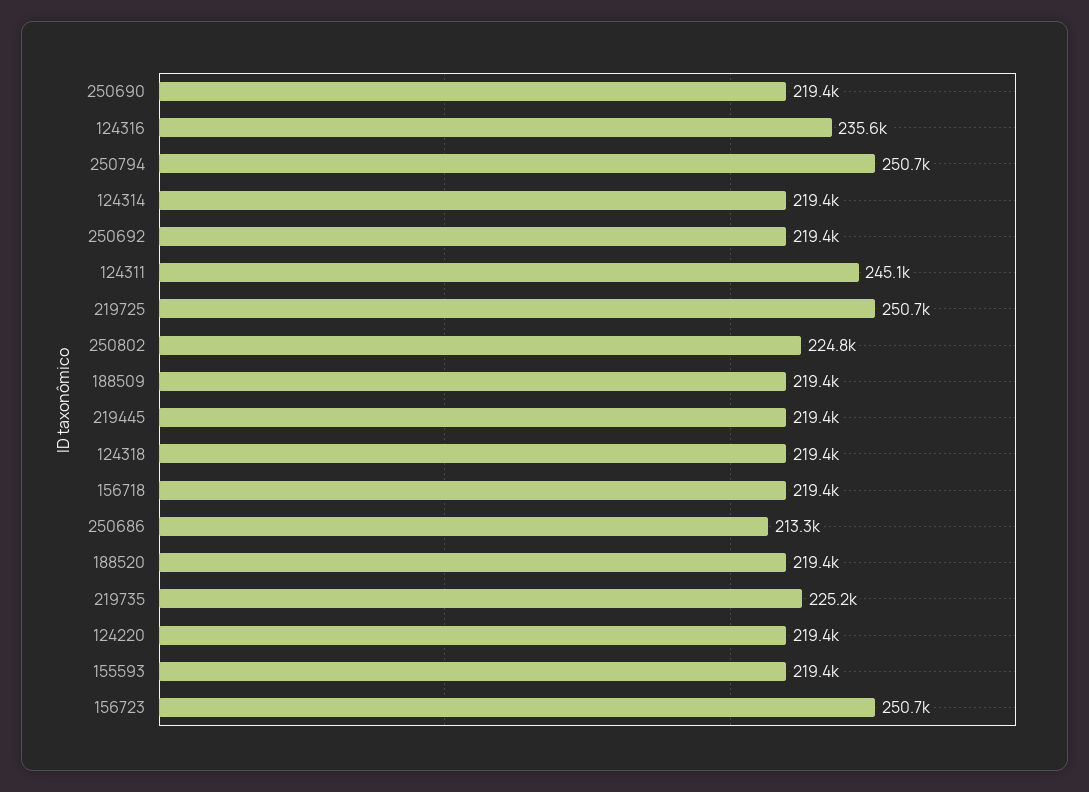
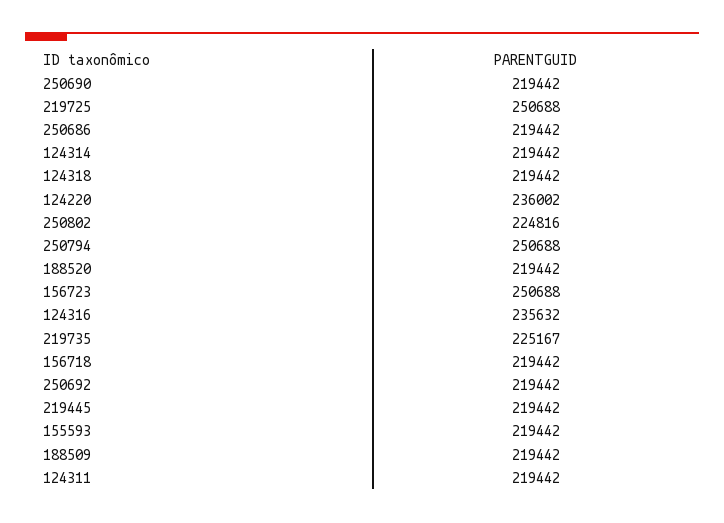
  {
    "250690": 219442,
    "124316": 235632,
    "250794": 250688,
    "124314": 219442,
    "250692": 219442,
-   "124311": 245100,
+   "124311": 219442,
    "219725": 250688,
    "250802": 224816,
    "188509": 219442,
    "219445": 219442,
    "124318": 219442,
    "156718": 219442,
-   "250686": 213300,
+   "250686": 219442,
    "188520": 219442,
    "219735": 225167,
-   "124220": 219400,
+   "124220": 236002,
    "155593": 219442,
    "156723": 250688
  }

